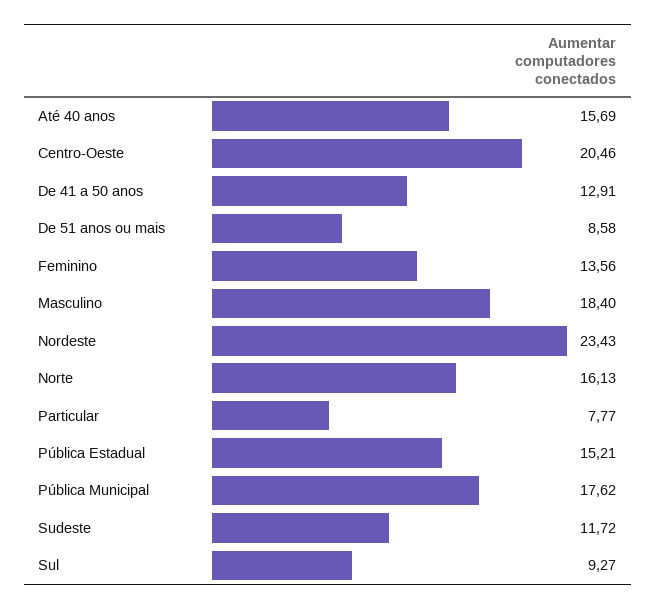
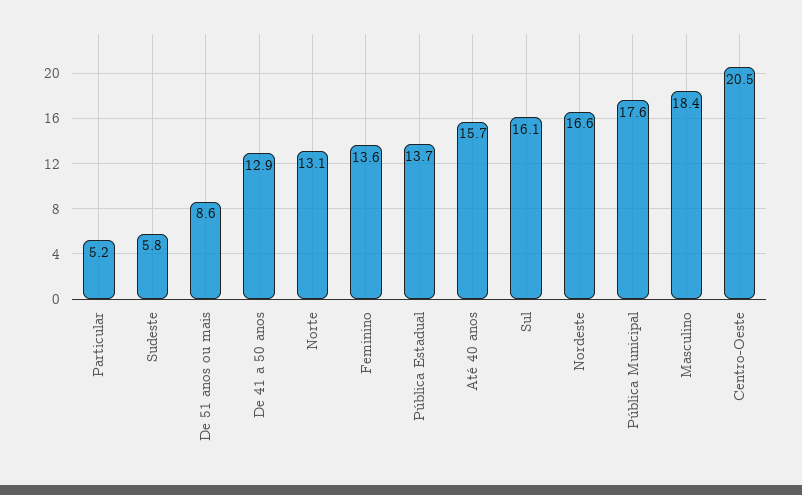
  {
    "Até 40 anos": 15.69,
    "Centro-Oeste": 20.46,
    "De 41 a 50 anos": 12.91,
    "De 51 anos ou mais": 8.58,
    "Feminino": 13.56,
    "Masculino": 18.4,
-   "Nordeste": 23.43,
+   "Nordeste": 16.6,
-   "Norte": 16.13,
+   "Norte": 13.1,
-   "Particular": 7.77,
+   "Particular": 5.2,
-   "Pública Estadual": 15.21,
+   "Pública Estadual": 13.7,
    "Pública Municipal": 17.62,
-   "Sudeste": 11.72,
+   "Sudeste": 5.8,
-   "Sul": 9.27
+   "Sul": 16.1
  }

